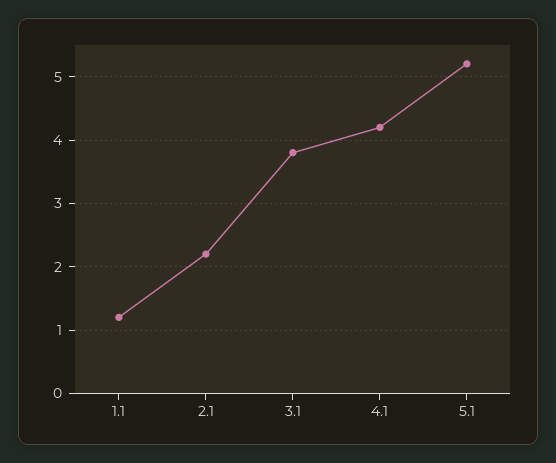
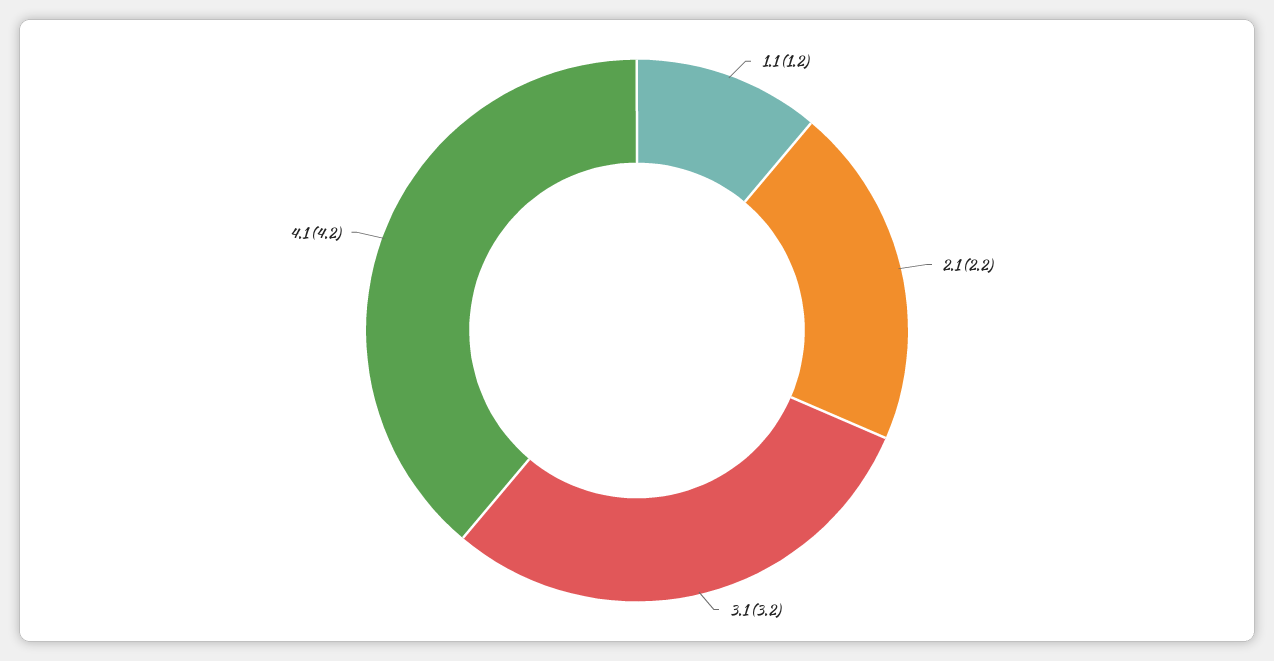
  {
    "1.1": 1.2,
    "2.1": 2.2,
-   "3.1": 3.8,
+   "3.1": 3.2,
-   "4.1": 4.2,
+   "4.1": 4.2
-   "5.1": 5.2
  }

